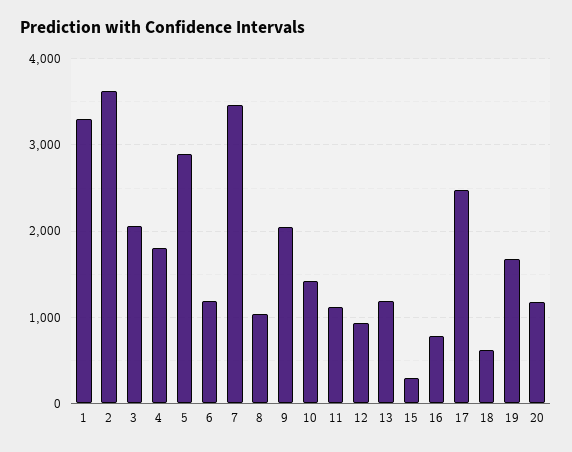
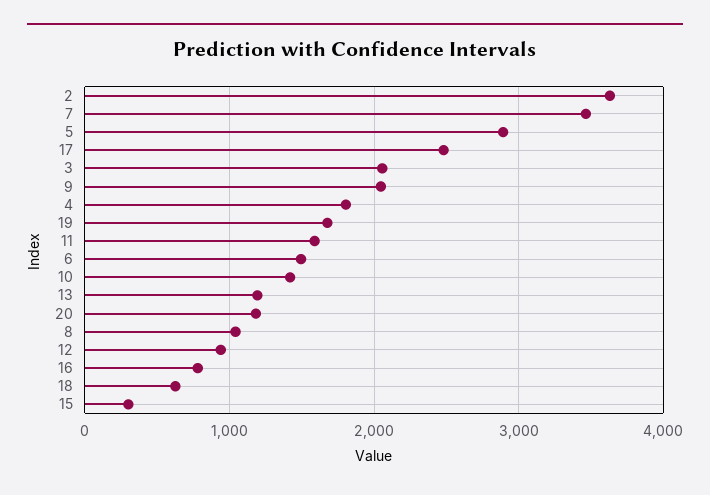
  {
-   "1": 3300,
    "2": 3600,
    "3": 2100,
    "4": 1800,
    "5": 2900,
-   "6": 1200,
+   "6": 1500,
    "7": 3500,
    "8": 1000,
    "9": 2000,
    "10": 1400,
-   "11": 1100,
+   "11": 1600,
    "12": 900,
    "13": 1200,
    "15": 300,
    "16": 800,
    "17": 2500,
    "18": 600,
    "19": 1700,
    "20": 1200
  }

